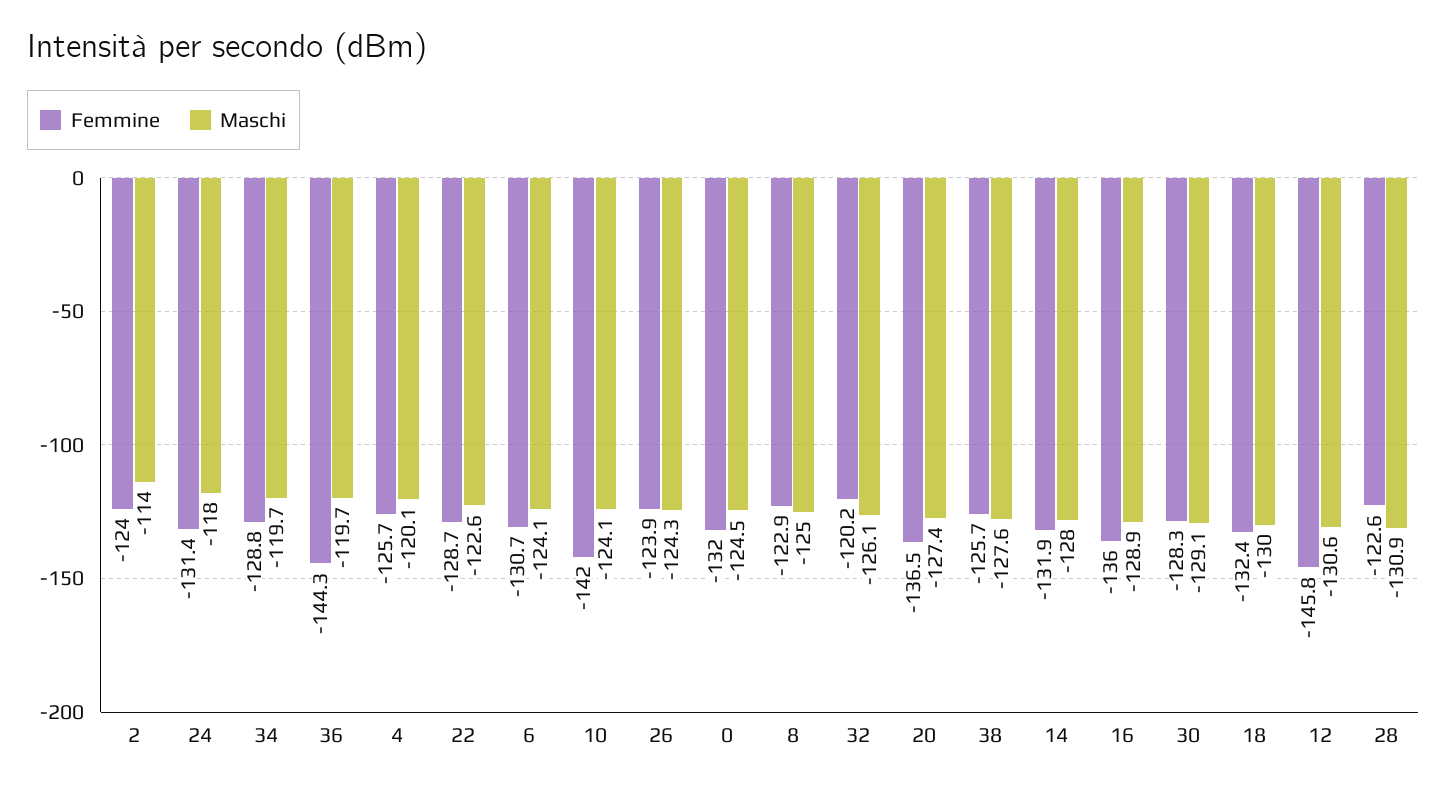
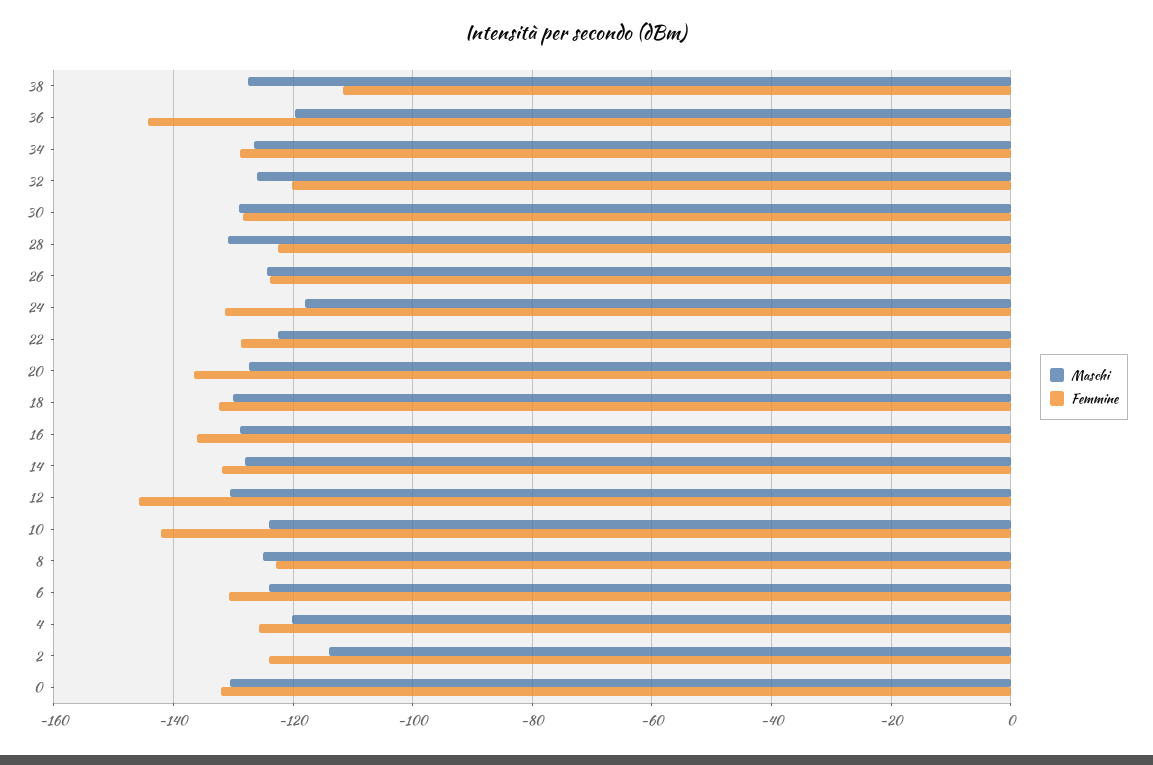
  {
    "Femmine": {
      "2": -124,
      "24": -131.4,
      "34": -128.8,
      "36": -144.3,
      "4": -125.7,
      "22": -128.7,
      "6": -130.7,
      "10": -142,
      "26": -123.9,
      "0": -132,
      "8": -122.9,
      "32": -120.2,
      "20": -136.5,
-     "38": -125.7,
+     "38": -112,
      "14": -131.9,
      "16": -136,
      "30": -128.3,
      "18": -132.4,
      "12": -145.8,
      "28": -122.6
    },
    "Maschi": {
      "2": -114,
      "24": -118,
-     "34": -119.7,
+     "34": -126,
      "36": -119.7,
      "4": -120.1,
      "22": -122.6,
      "6": -124.1,
      "10": -124.1,
      "26": -124.3,
-     "0": -124.5,
+     "0": -130,
      "8": -125,
      "32": -126.1,
      "20": -127.4,
      "38": -127.6,
      "14": -128,
      "16": -128.9,
      "30": -129.1,
      "18": -130,
      "12": -130.6,
      "28": -130.9
    }
  }

